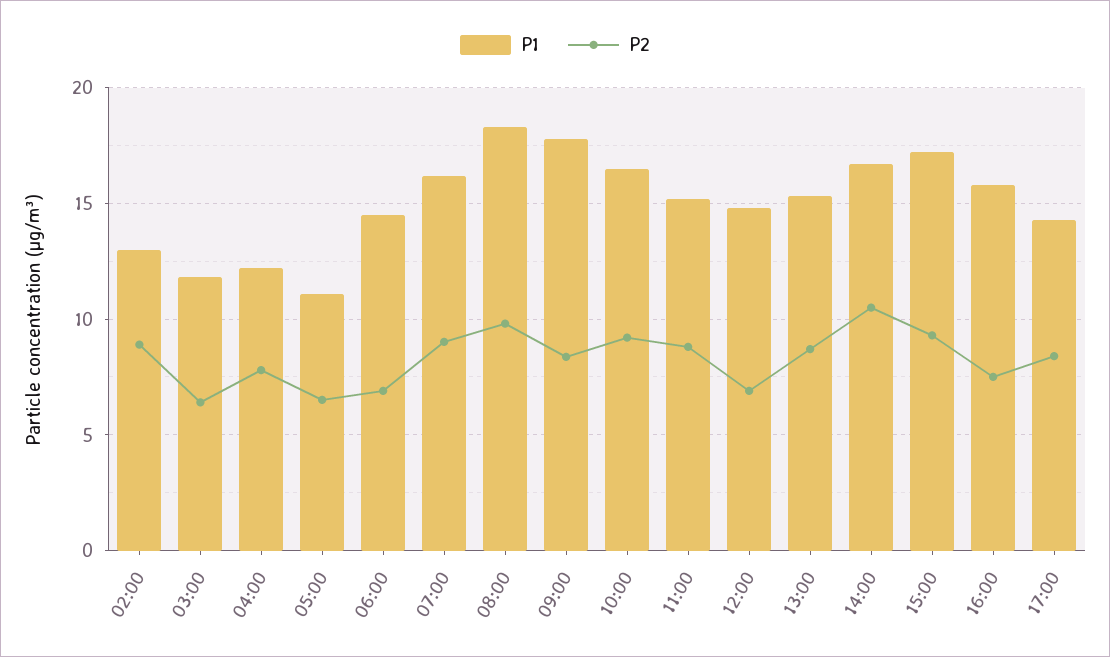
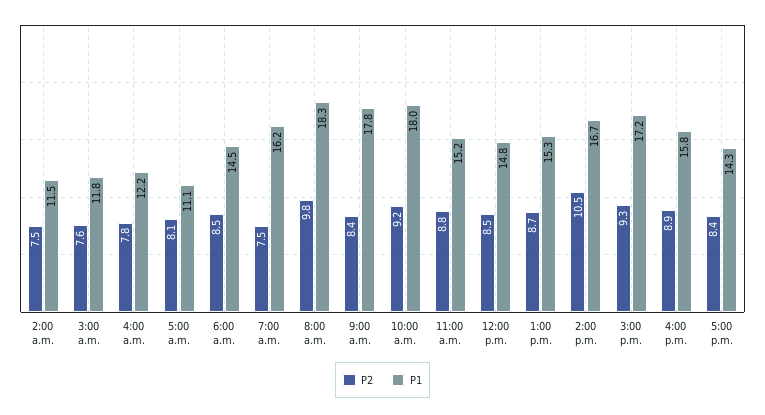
  {
    "P1": {
-     "02:00": 13,
+     "02:00": 11.5,
      "03:00": 11.8,
      "04:00": 12.2,
      "05:00": 11.1,
      "06:00": 14.5,
      "07:00": 16.2,
      "08:00": 18.3,
      "09:00": 17.8,
-     "10:00": 16.5,
+     "10:00": 18,
      "11:00": 15.2,
      "12:00": 14.8,
      "13:00": 15.3,
      "14:00": 16.7,
      "15:00": 17.2,
      "16:00": 15.8,
      "17:00": 14.3
    },
    "P2": {
-     "02:00": 9,
+     "02:00": 7.5,
-     "03:00": 6.5,
+     "03:00": 7.6,
      "04:00": 7.8,
-     "05:00": 6.5,
+     "05:00": 8.1,
-     "06:00": 7,
+     "06:00": 8.5,
-     "07:00": 9,
+     "07:00": 7.5,
      "08:00": 9.8,
      "09:00": 8.4,
      "10:00": 9.2,
      "11:00": 8.8,
-     "12:00": 7,
+     "12:00": 8.5,
      "13:00": 8.7,
      "14:00": 10.5,
      "15:00": 9.3,
-     "16:00": 7.5,
+     "16:00": 8.9,
      "17:00": 8.4
    }
  }

